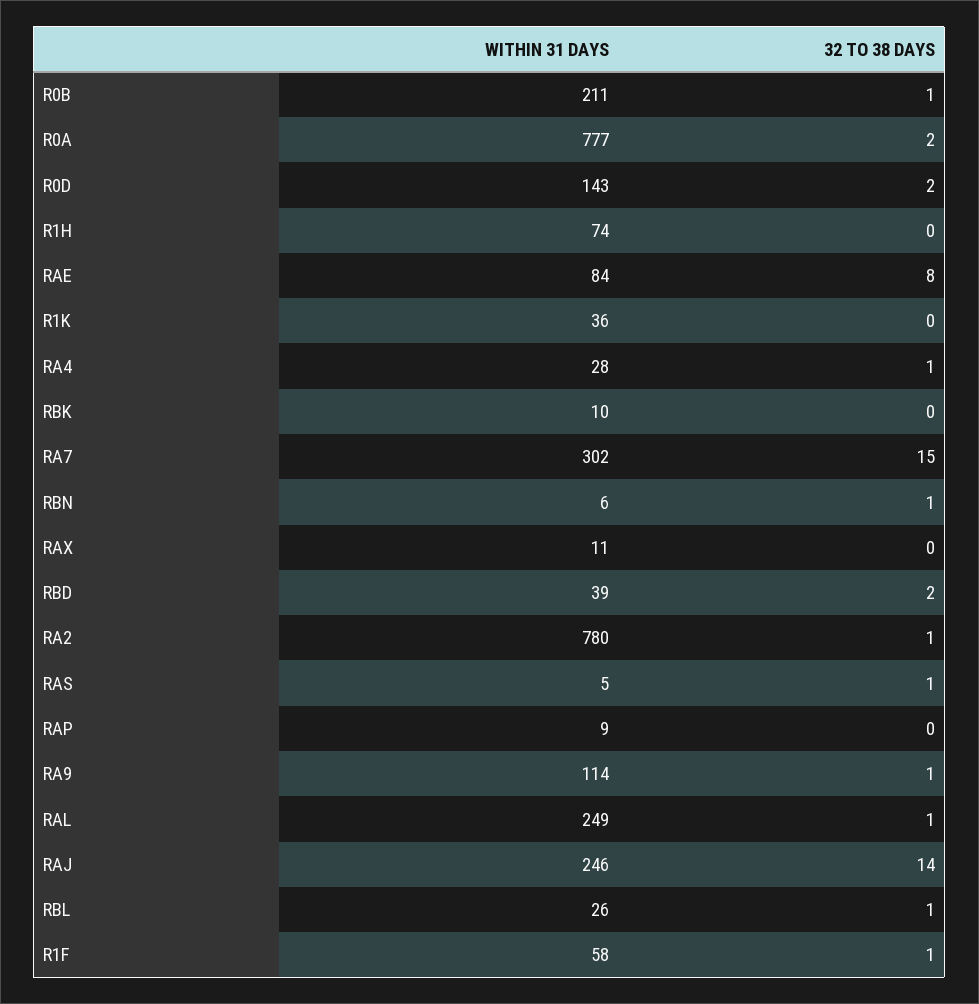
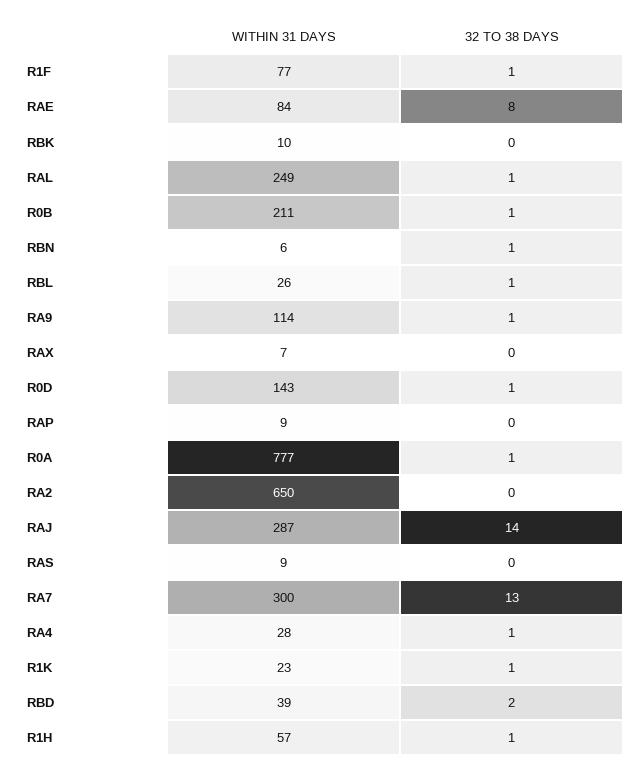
  {
    "WITHIN 31 DAYS": {
      "R0B": 211,
      "R0A": 777,
      "R0D": 143,
-     "R1H": 74,
+     "R1H": 57,
      "RAE": 84,
-     "R1K": 36,
+     "R1K": 23,
      "RA4": 28,
      "RBK": 10,
-     "RA7": 302,
+     "RA7": 300,
      "RBN": 6,
-     "RAX": 11,
+     "RAX": 7,
      "RBD": 39,
-     "RA2": 780,
+     "RA2": 650,
-     "RAS": 5,
+     "RAS": 9,
      "RAP": 9,
      "RA9": 114,
      "RAL": 249,
-     "RAJ": 246,
+     "RAJ": 287,
      "RBL": 26,
-     "R1F": 58
+     "R1F": 77
    },
    "32 TO 38 DAYS": {
      "R0B": 1,
-     "R0A": 2,
+     "R0A": 1,
-     "R0D": 2,
+     "R0D": 1,
-     "R1H": 0,
+     "R1H": 1,
      "RAE": 8,
-     "R1K": 0,
+     "R1K": 1,
      "RA4": 1,
      "RBK": 0,
-     "RA7": 15,
+     "RA7": 13,
      "RBN": 1,
      "RAX": 0,
      "RBD": 2,
-     "RA2": 1,
+     "RA2": 0,
-     "RAS": 1,
+     "RAS": 0,
      "RAP": 0,
      "RA9": 1,
      "RAL": 1,
      "RAJ": 14,
      "RBL": 1,
      "R1F": 1
    }
  }

